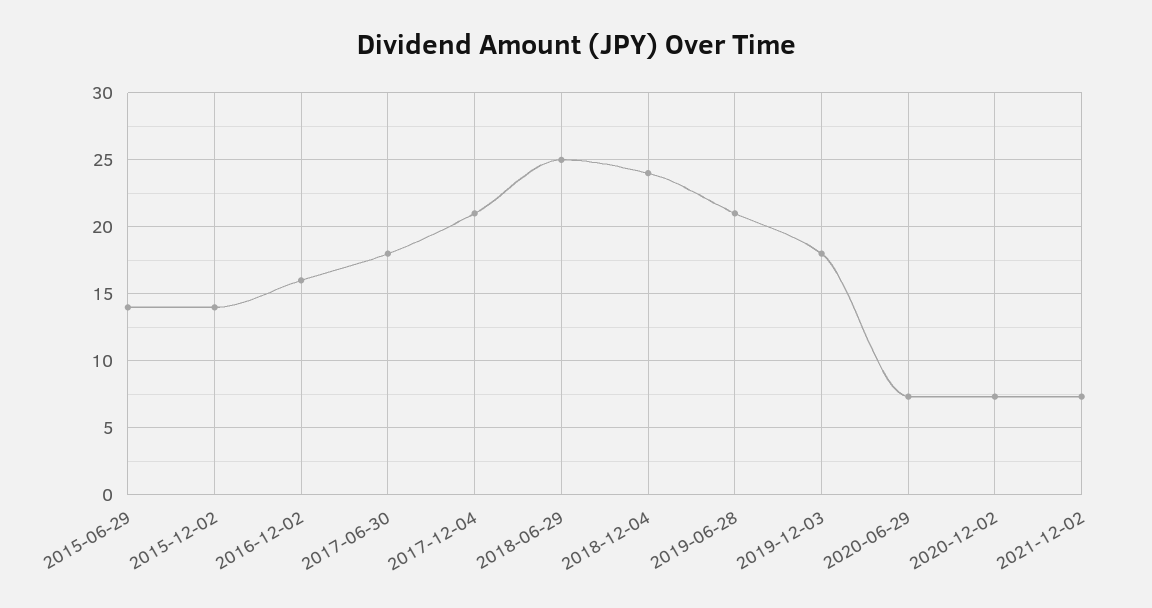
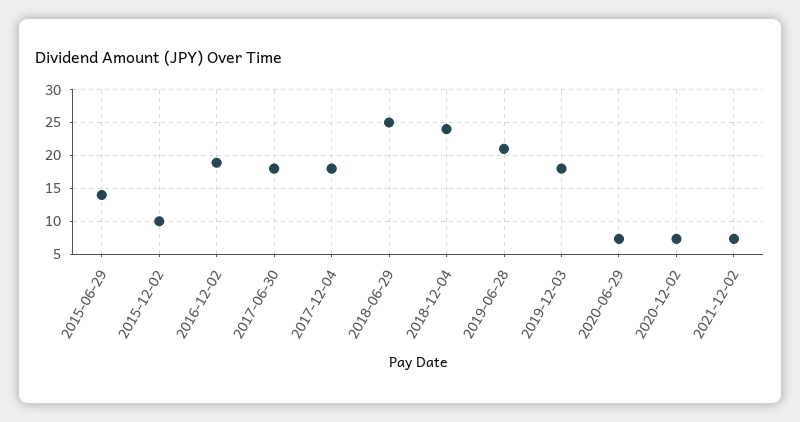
  {
    "2015-06-29": 14,
-   "2015-12-02": 14,
+   "2015-12-02": 10,
-   "2016-12-02": 16,
+   "2016-12-02": 19,
    "2017-06-30": 18,
-   "2017-12-04": 21,
+   "2017-12-04": 18,
    "2018-06-29": 25,
    "2018-12-04": 24,
    "2019-06-28": 21,
    "2019-12-03": 18,
    "2020-06-29": 7.5,
    "2020-12-02": 7.5,
    "2021-12-02": 7.5
  }

